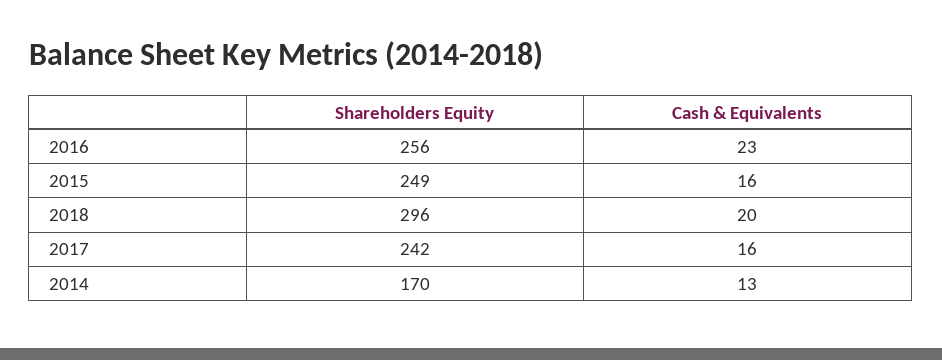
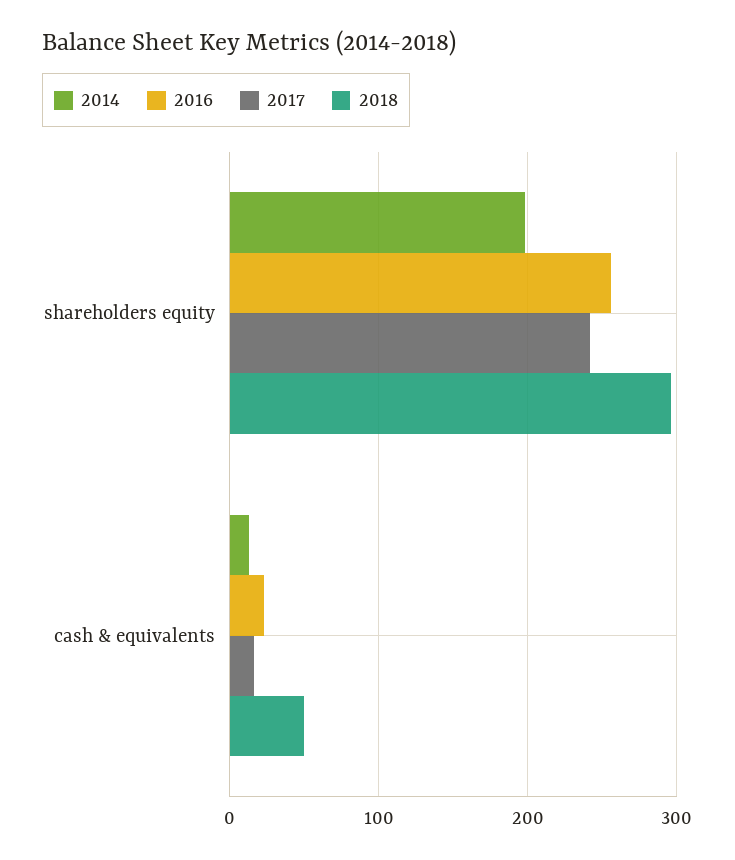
  {
    "2016": {
      "Shareholders Equity": 256,
      "Cash & Equivalents": 23
    },
-   "2015": {
-     "Shareholders Equity": 249,
-     "Cash & Equivalents": 16
-   },
    "2018": {
      "Shareholders Equity": 296,
-     "Cash & Equivalents": 20
+     "Cash & Equivalents": 50
    },
    "2017": {
      "Shareholders Equity": 242,
      "Cash & Equivalents": 16
    },
    "2014": {
-     "Shareholders Equity": 170,
+     "Shareholders Equity": 200,
      "Cash & Equivalents": 13
    }
  }

